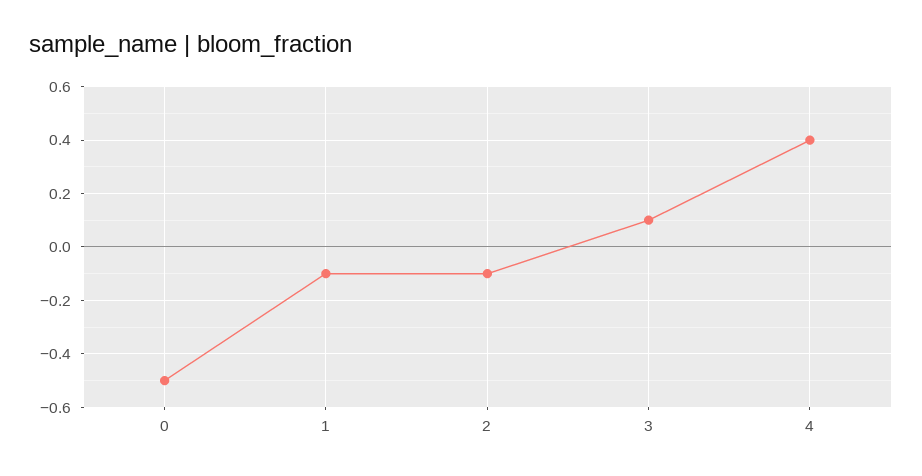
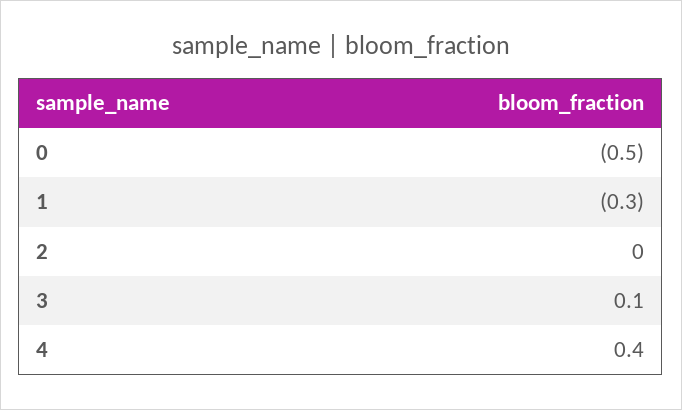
  {
    "0": -0.5,
-   "1": -0.1,
+   "1": -0.3,
-   "2": -0.1,
+   "2": 0,
    "3": 0.1,
    "4": 0.4
  }

